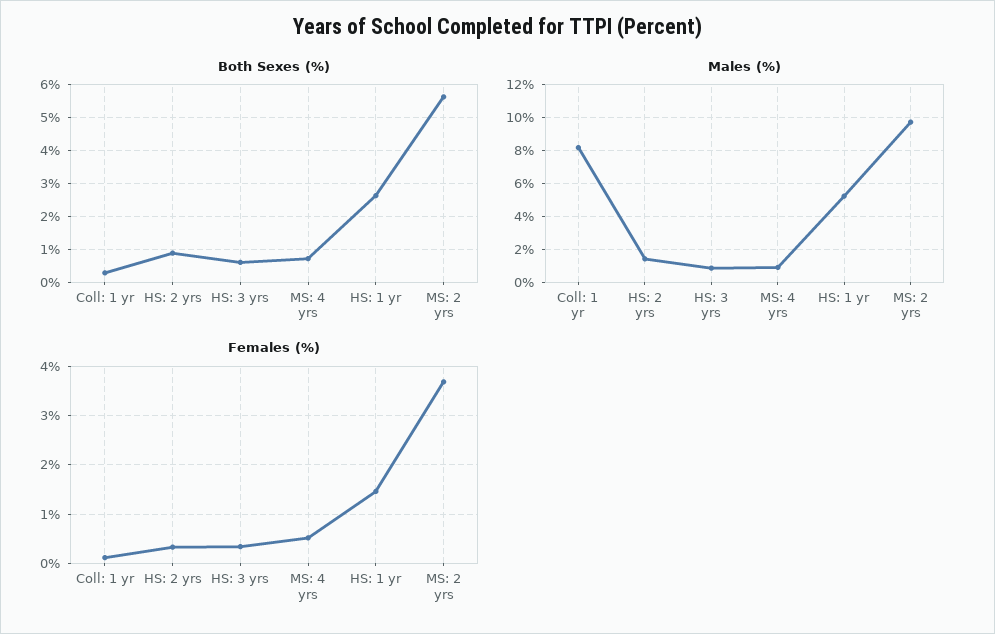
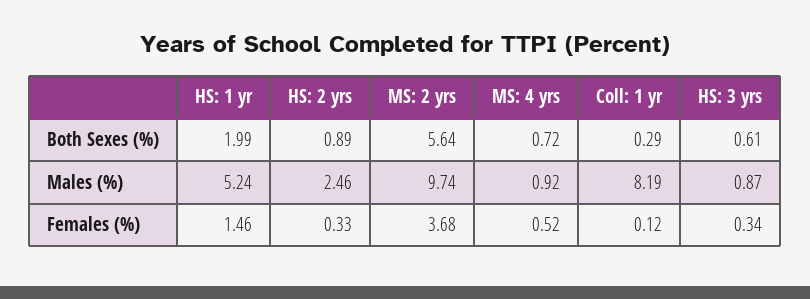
  {
    "Both Sexes (%)": {
      "Coll: 1 yr": 0.29,
      "HS: 2 yrs": 0.89,
      "HS: 3 yrs": 0.61,
      "MS: 4 yrs": 0.72,
-     "HS: 1 yr": 2.6,
+     "HS: 1 yr": 1.99,
      "MS: 2 yrs": 5.64
    },
    "Males (%)": {
      "Coll: 1 yr": 8.19,
-     "HS: 2 yrs": 1.5,
+     "HS: 2 yrs": 2.46,
      "HS: 3 yrs": 0.87,
      "MS: 4 yrs": 0.92,
      "HS: 1 yr": 5.24,
      "MS: 2 yrs": 9.74
    },
    "Females (%)": {
      "Coll: 1 yr": 0.12,
      "HS: 2 yrs": 0.33,
      "HS: 3 yrs": 0.34,
      "MS: 4 yrs": 0.52,
      "HS: 1 yr": 1.46,
      "MS: 2 yrs": 3.68
    }
  }

